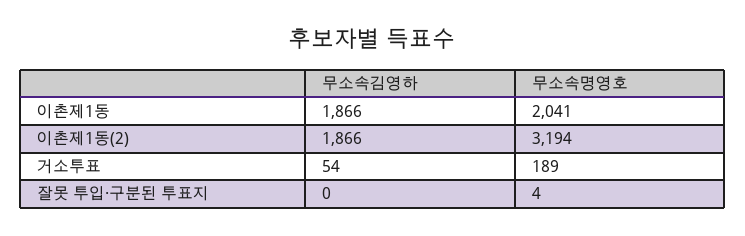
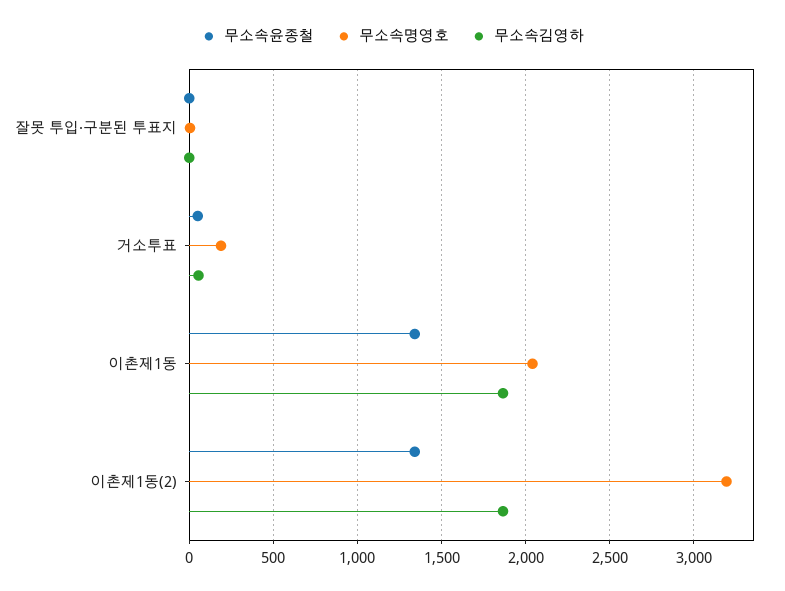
  {
    "무소속김영하": {
      "이촌제1동": 1866,
      "이촌제1동(2)": 1866,
      "거소투표": 54,
      "잘못 투입·구분된 투표지": 0
    },
    "무소속명영호": {
      "이촌제1동": 2041,
      "이촌제1동(2)": 3194,
      "거소투표": 189,
      "잘못 투입·구분된 투표지": 4
-   }
+   },
+   "무소속윤종철": {
+     "잘못 투입·구분된 투표지": 0,
+     "거소투표": 50,
+     "이촌제1동": 1350,
+     "이촌제1동(2)": 1350
+   }
  }

